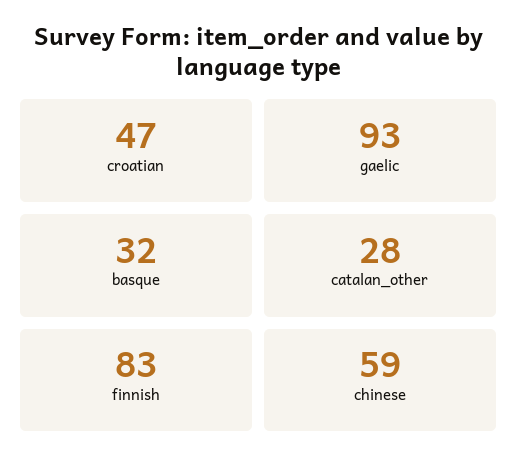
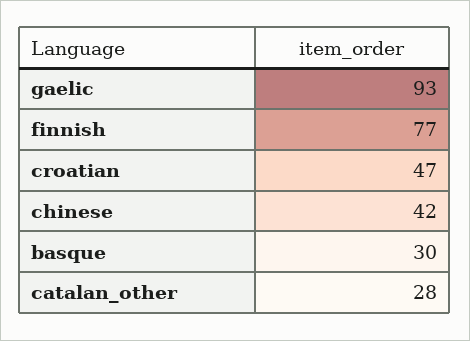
  {
    "croatian": 47,
    "gaelic": 93,
-   "basque": 32,
+   "basque": 30,
    "catalan_other": 28,
-   "finnish": 83,
+   "finnish": 77,
-   "chinese": 59
+   "chinese": 42
  }

